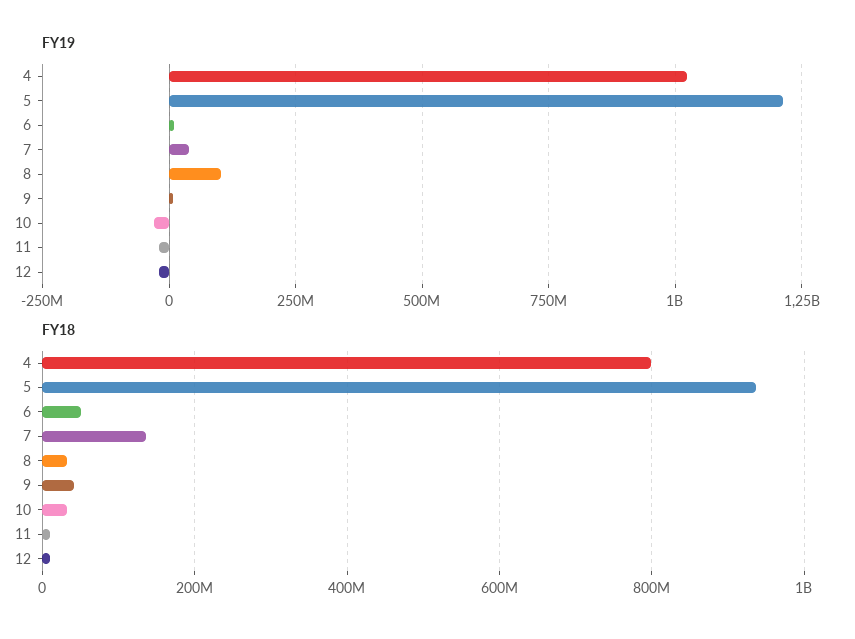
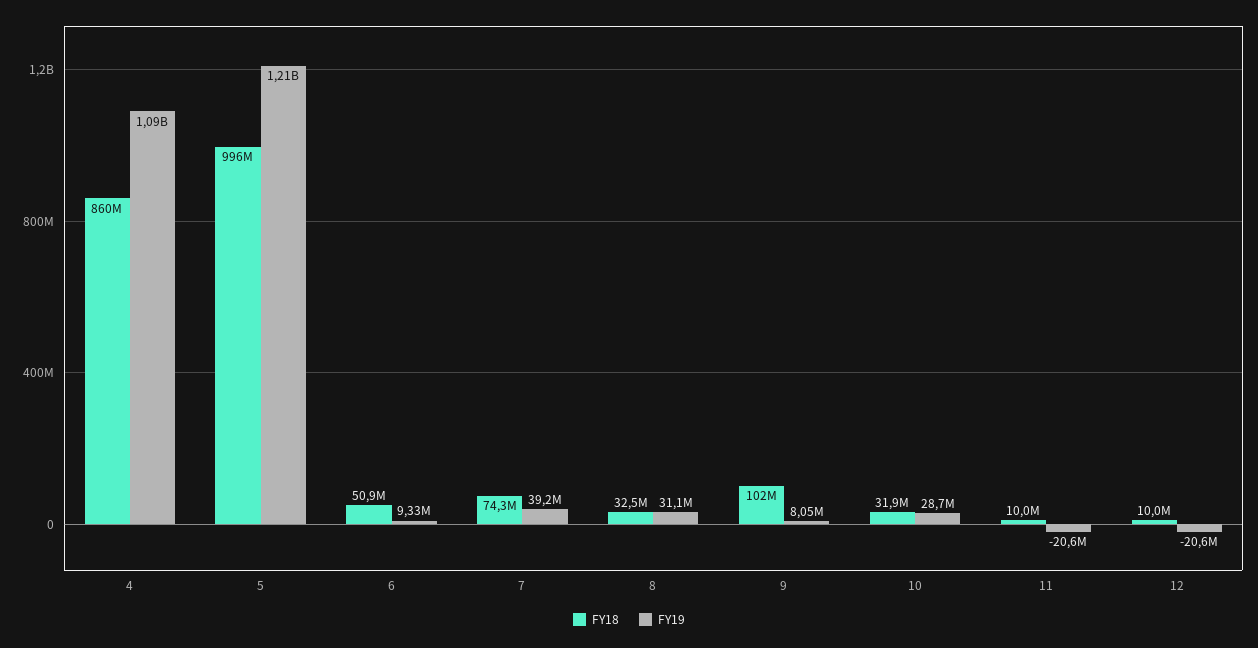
  {
    "FY19": {
-     "4": 1025000000,
+     "4": 1090000000,
      "5": 1210000000,
      "6": 9330000,
      "7": 39200000,
-     "8": 100000000,
+     "8": 31100000,
      "9": 8050000,
-     "10": -25000000,
+     "10": 28700000,
      "11": -20600000,
      "12": -20600000
    },
    "FY18": {
-     "4": 800000000,
+     "4": 860000000,
-     "5": 940000000,
+     "5": 996000000,
      "6": 50900000,
-     "7": 140000000,
+     "7": 74300000,
      "8": 32500000,
-     "9": 40000000,
+     "9": 102000000,
      "10": 31900000,
      "11": 10000000,
      "12": 10000000
    }
  }

